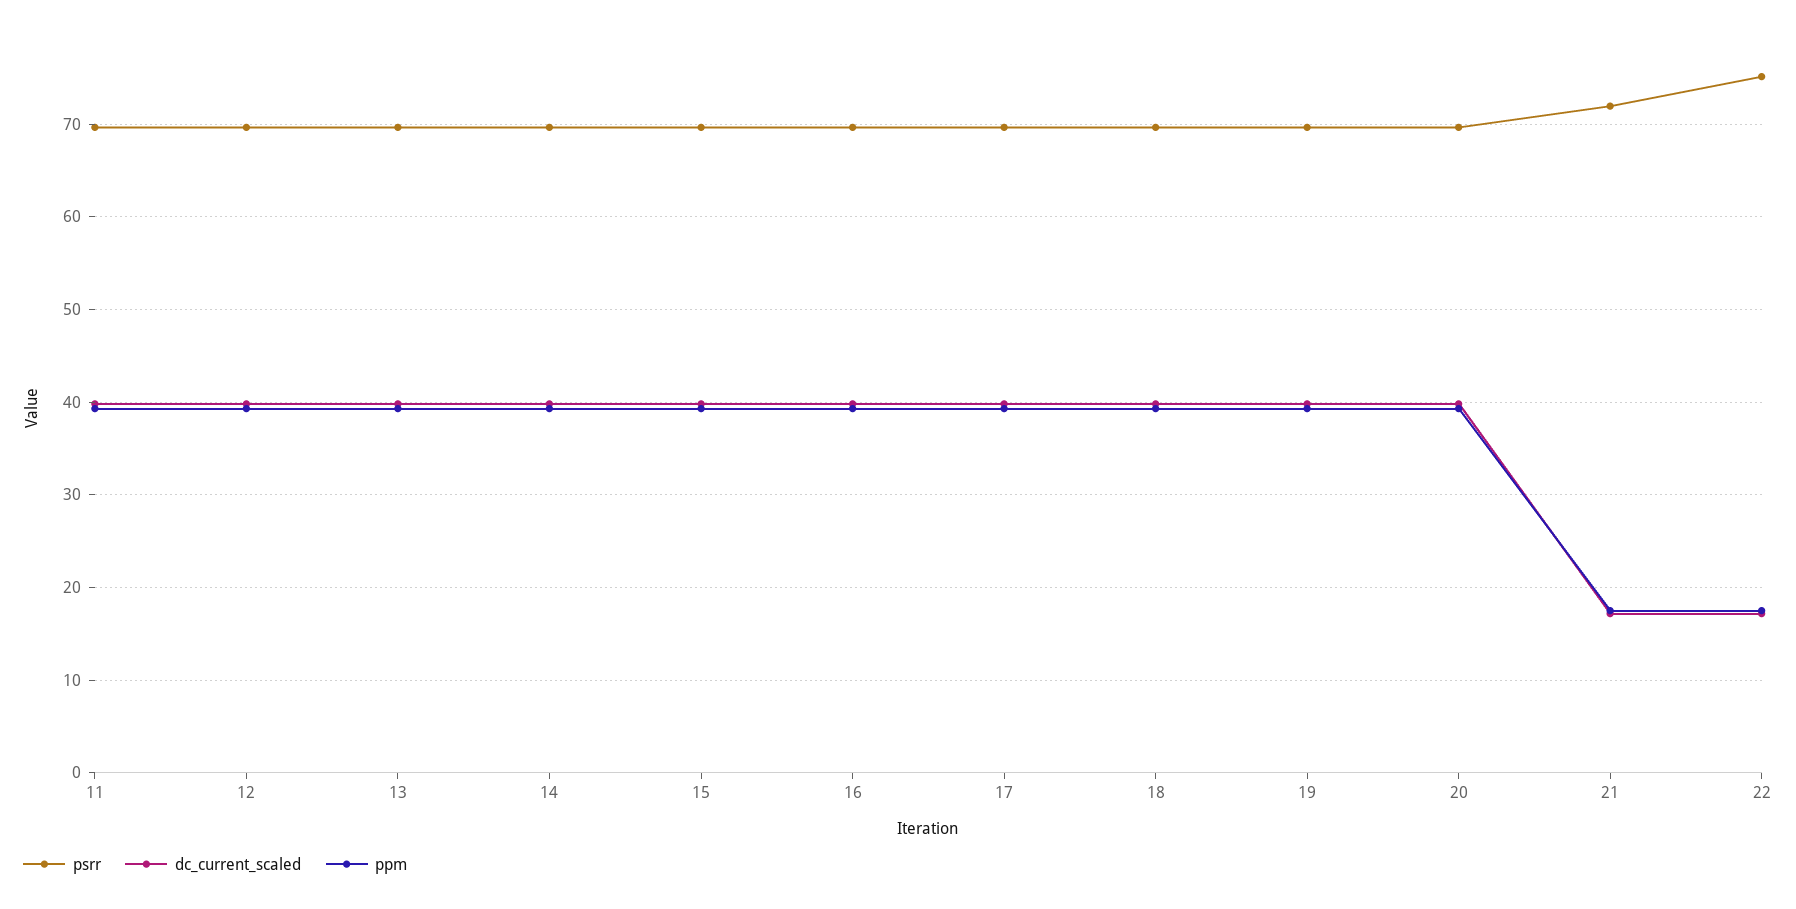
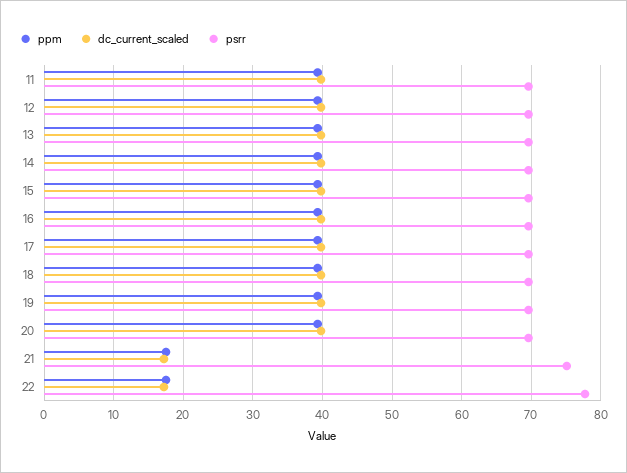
  {
    "psrr": {
      "11": 70,
      "12": 70,
      "13": 70,
      "14": 70,
      "15": 70,
      "16": 70,
      "17": 70,
      "18": 70,
      "19": 70,
      "20": 70,
-     "21": 72,
+     "21": 75,
-     "22": 75
+     "22": 78
    },
    "dc_current_scaled": {
      "11": 40,
      "12": 40,
      "13": 40,
      "14": 40,
      "15": 40,
      "16": 40,
      "17": 40,
      "18": 40,
      "19": 40,
      "20": 40,
      "21": 17,
      "22": 17
    },
    "ppm": {
      "11": 39,
      "12": 39,
      "13": 39,
      "14": 39,
      "15": 39,
      "16": 39,
      "17": 39,
      "18": 39,
      "19": 39,
      "20": 39,
      "21": 18,
      "22": 18
    }
  }

